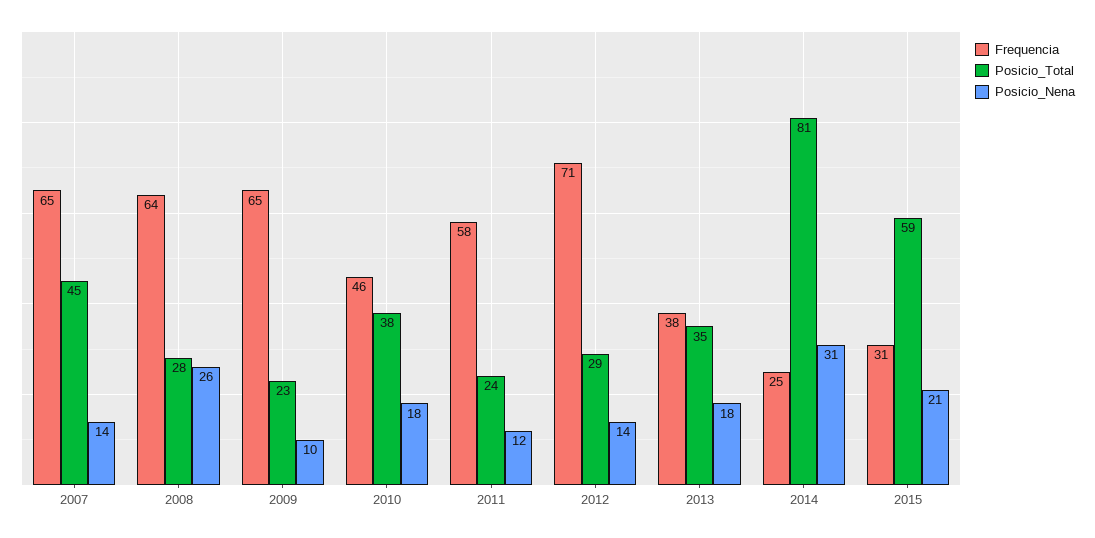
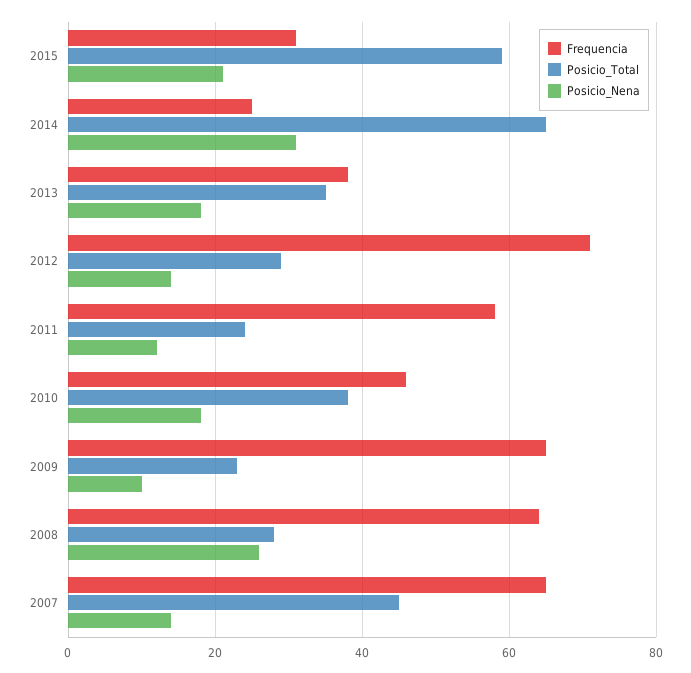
  {
    "Frequencia": {
      "2007": 65,
      "2008": 64,
      "2009": 65,
      "2010": 46,
      "2011": 58,
      "2012": 71,
      "2013": 38,
      "2014": 25,
      "2015": 31
    },
    "Posicio_Total": {
      "2007": 45,
      "2008": 28,
      "2009": 23,
      "2010": 38,
      "2011": 24,
      "2012": 29,
      "2013": 35,
-     "2014": 81,
+     "2014": 65,
      "2015": 59
    },
    "Posicio_Nena": {
      "2007": 14,
      "2008": 26,
      "2009": 10,
      "2010": 18,
      "2011": 12,
      "2012": 14,
      "2013": 18,
      "2014": 31,
      "2015": 21
    }
  }

